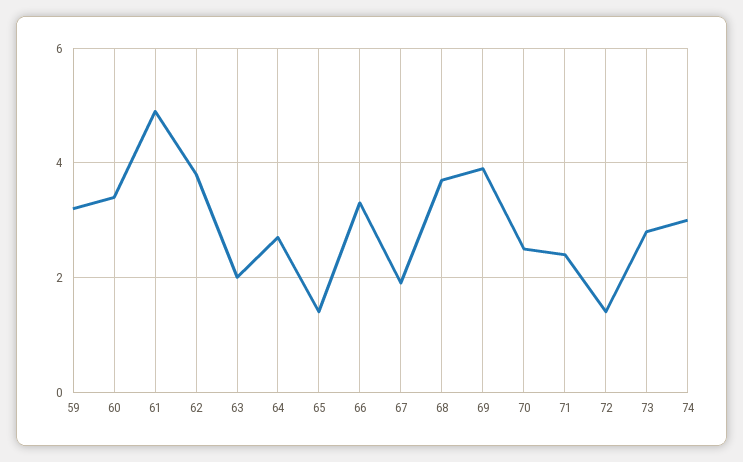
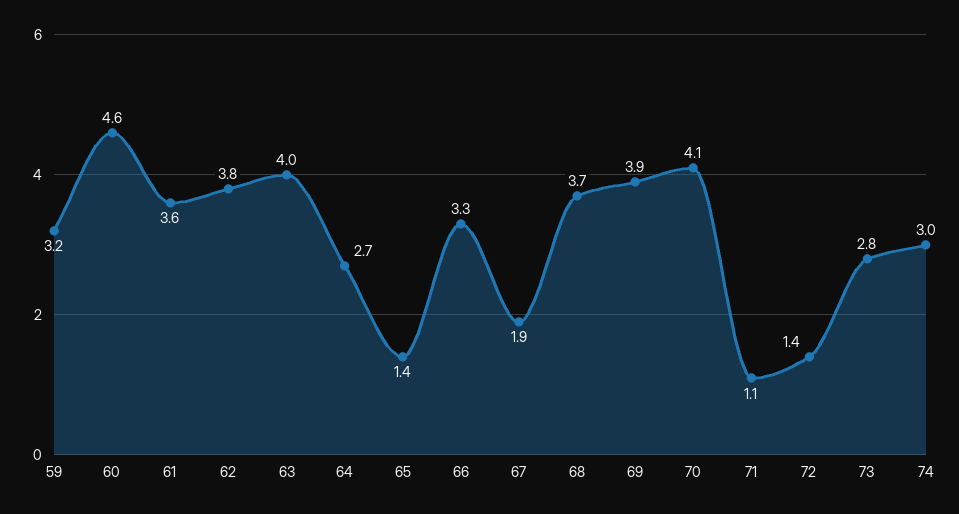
  {
    "59": 3.2,
-   "60": 3.5,
+   "60": 4.6,
-   "61": 5,
+   "61": 3.6,
    "62": 3.8,
-   "63": 2,
+   "63": 4,
    "64": 2.7,
    "65": 1.4,
    "66": 3.3,
    "67": 1.9,
    "68": 3.7,
    "69": 3.9,
-   "70": 2.5,
+   "70": 4.1,
-   "71": 2.5,
+   "71": 1.1,
    "72": 1.4,
    "73": 2.8,
    "74": 3
  }

